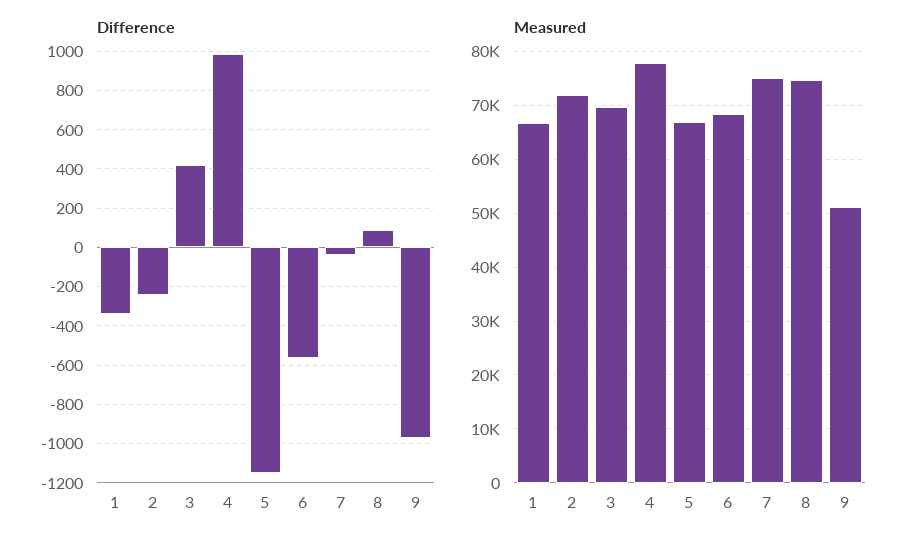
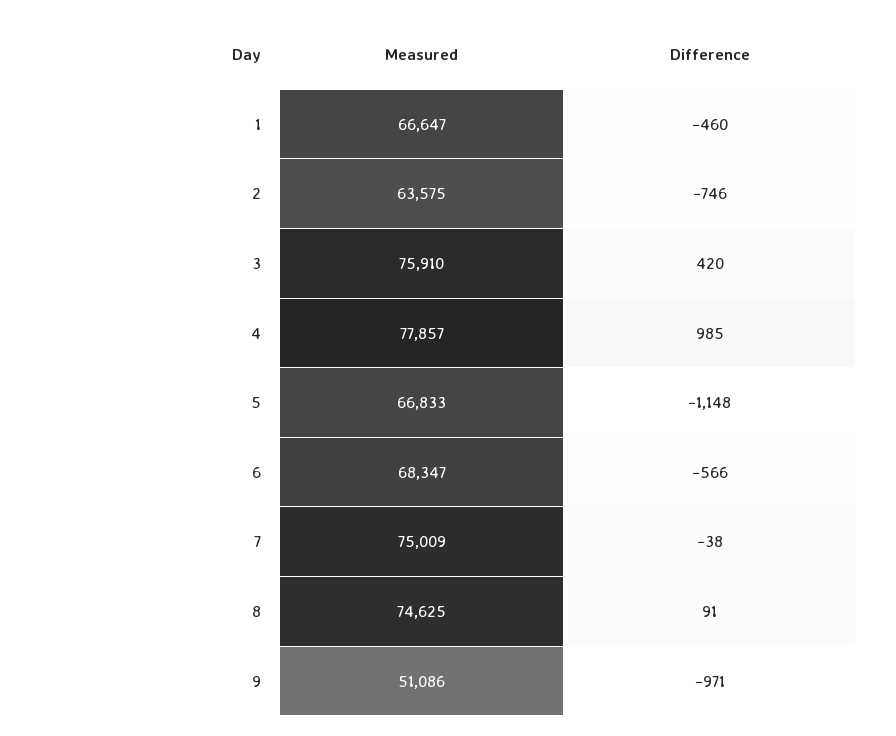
  {
    "Difference": {
-     "1": -350,
+     "1": -460,
-     "2": -250,
+     "2": -746,
      "3": 420,
      "4": 985,
      "5": -1148,
      "6": -566,
      "7": -38,
      "8": 91,
      "9": -971
    },
    "Measured": {
      "1": 66647,
-     "2": 72000,
+     "2": 63575,
-     "3": 70000,
+     "3": 75910,
      "4": 77857,
      "5": 66833,
      "6": 68347,
      "7": 75009,
      "8": 74625,
      "9": 51086
    }
  }

